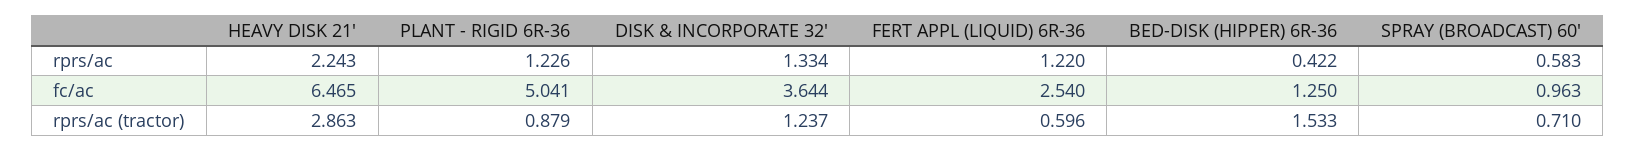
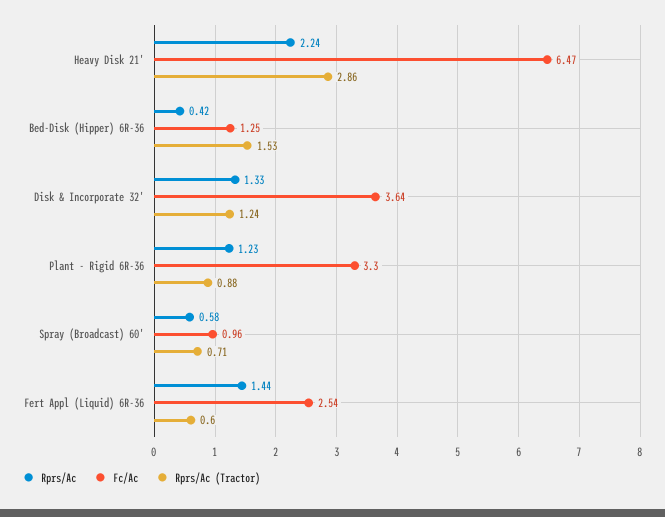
  {
    "rprs/ac": {
      "HEAVY DISK 21'": 2.243,
      "PLANT - RIGID 6R-36": 1.226,
      "DISK & INCORPORATE 32'": 1.334,
-     "FERT APPL (LIQUID) 6R-36": 1.22,
+     "FERT APPL (LIQUID) 6R-36": 1.44,
      "BED-DISK (HIPPER) 6R-36": 0.422,
      "SPRAY (BROADCAST) 60'": 0.583
    },
    "fc/ac": {
      "HEAVY DISK 21'": 6.465,
-     "PLANT - RIGID 6R-36": 5.041,
+     "PLANT - RIGID 6R-36": 3.3,
      "DISK & INCORPORATE 32'": 3.644,
      "FERT APPL (LIQUID) 6R-36": 2.54,
      "BED-DISK (HIPPER) 6R-36": 1.25,
      "SPRAY (BROADCAST) 60'": 0.963
    },
    "rprs/ac (tractor)": {
      "HEAVY DISK 21'": 2.863,
      "PLANT - RIGID 6R-36": 0.879,
      "DISK & INCORPORATE 32'": 1.237,
      "FERT APPL (LIQUID) 6R-36": 0.596,
      "BED-DISK (HIPPER) 6R-36": 1.533,
      "SPRAY (BROADCAST) 60'": 0.71
    }
  }

